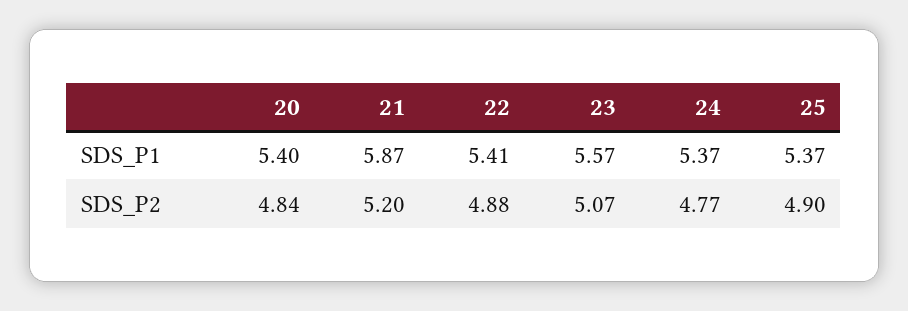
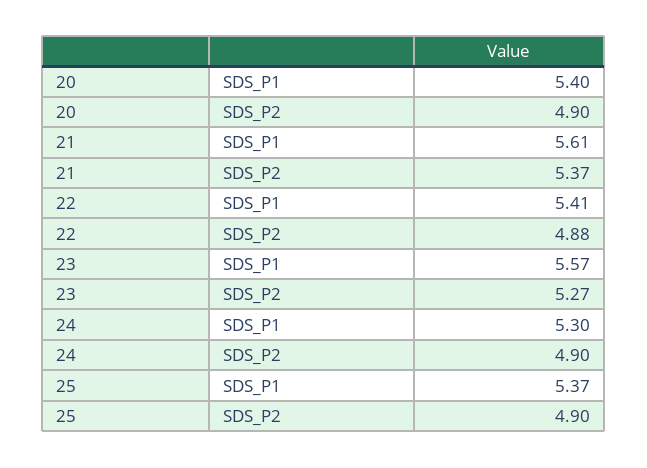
  {
    "20": {
      "SDS_P1": 5.4,
-     "SDS_P2": 4.84
+     "SDS_P2": 4.9
    },
    "21": {
-     "SDS_P1": 5.87,
+     "SDS_P1": 5.61,
-     "SDS_P2": 5.2
+     "SDS_P2": 5.37
    },
    "22": {
      "SDS_P1": 5.41,
      "SDS_P2": 4.88
    },
    "23": {
      "SDS_P1": 5.57,
-     "SDS_P2": 5.07
+     "SDS_P2": 5.27
    },
    "24": {
-     "SDS_P1": 5.37,
+     "SDS_P1": 5.3,
-     "SDS_P2": 4.77
+     "SDS_P2": 4.9
    },
    "25": {
      "SDS_P1": 5.37,
      "SDS_P2": 4.9
    }
  }

